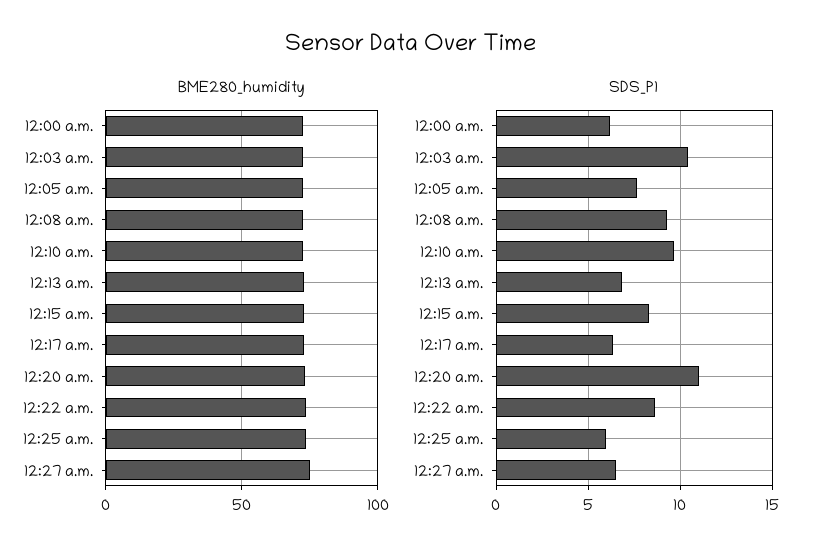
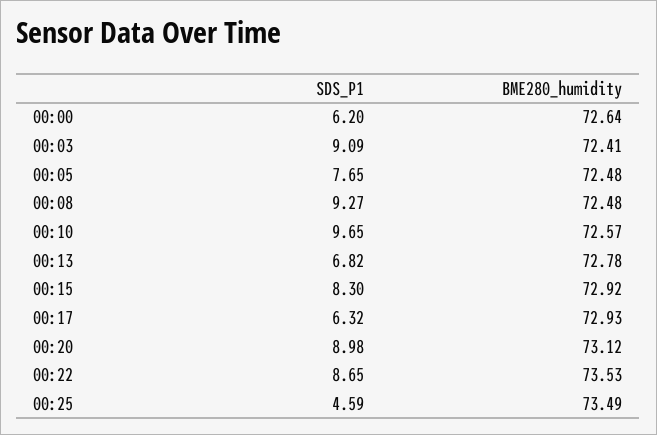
  {
    "BME280_humidity": {
      "12:00 a.m.": 72.64,
      "12:03 a.m.": 72.41,
      "12:05 a.m.": 72.48,
      "12:08 a.m.": 72.48,
      "12:10 a.m.": 72.57,
      "12:13 a.m.": 72.78,
      "12:15 a.m.": 72.92,
      "12:17 a.m.": 72.93,
      "12:20 a.m.": 73.12,
      "12:22 a.m.": 73.53,
-     "12:25 a.m.": 73.49,
+     "12:25 a.m.": 73.49
-     "12:27 a.m.": 75
    },
    "SDS_P1": {
      "12:00 a.m.": 6.2,
-     "12:03 a.m.": 10.5,
+     "12:03 a.m.": 9.09,
      "12:05 a.m.": 7.65,
      "12:08 a.m.": 9.27,
      "12:10 a.m.": 9.65,
      "12:13 a.m.": 6.82,
      "12:15 a.m.": 8.3,
      "12:17 a.m.": 6.32,
-     "12:20 a.m.": 11,
+     "12:20 a.m.": 8.98,
      "12:22 a.m.": 8.65,
-     "12:25 a.m.": 6,
+     "12:25 a.m.": 4.59
-     "12:27 a.m.": 6.5
    }
  }

